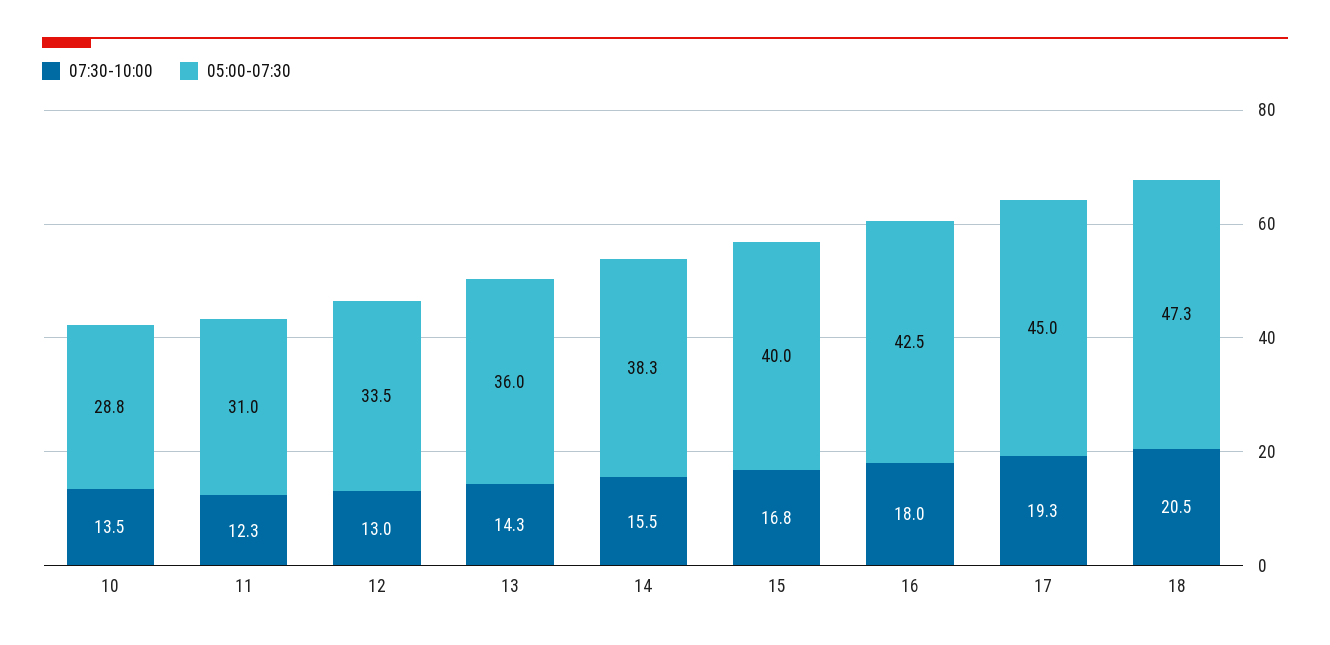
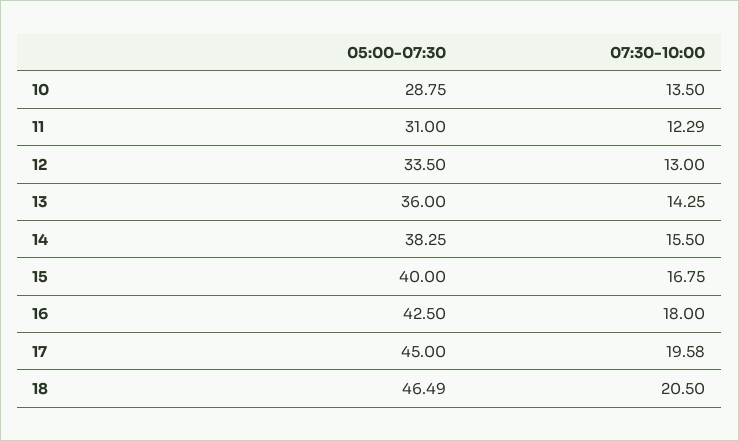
  {
    "07:30-10:00": {
      "10": 13.5,
      "11": 12.29,
      "12": 13,
      "13": 14.25,
      "14": 15.5,
      "15": 16.75,
      "16": 18,
-     "17": 19.3,
+     "17": 19.58,
      "18": 20.5
    },
    "05:00-07:30": {
      "10": 28.75,
      "11": 31,
      "12": 33.5,
      "13": 36,
      "14": 38.25,
      "15": 40,
      "16": 42.5,
      "17": 45,
-     "18": 47.3
+     "18": 46.49
    }
  }

